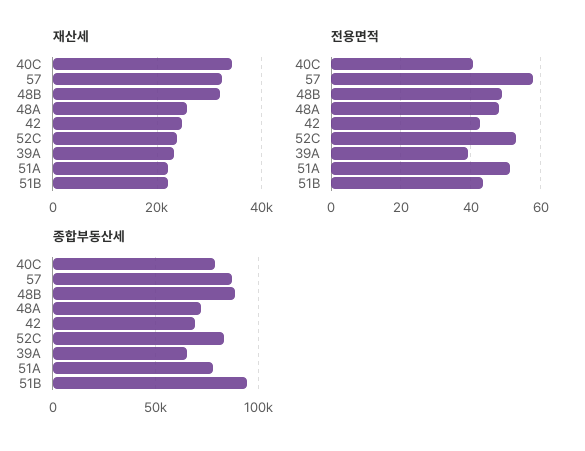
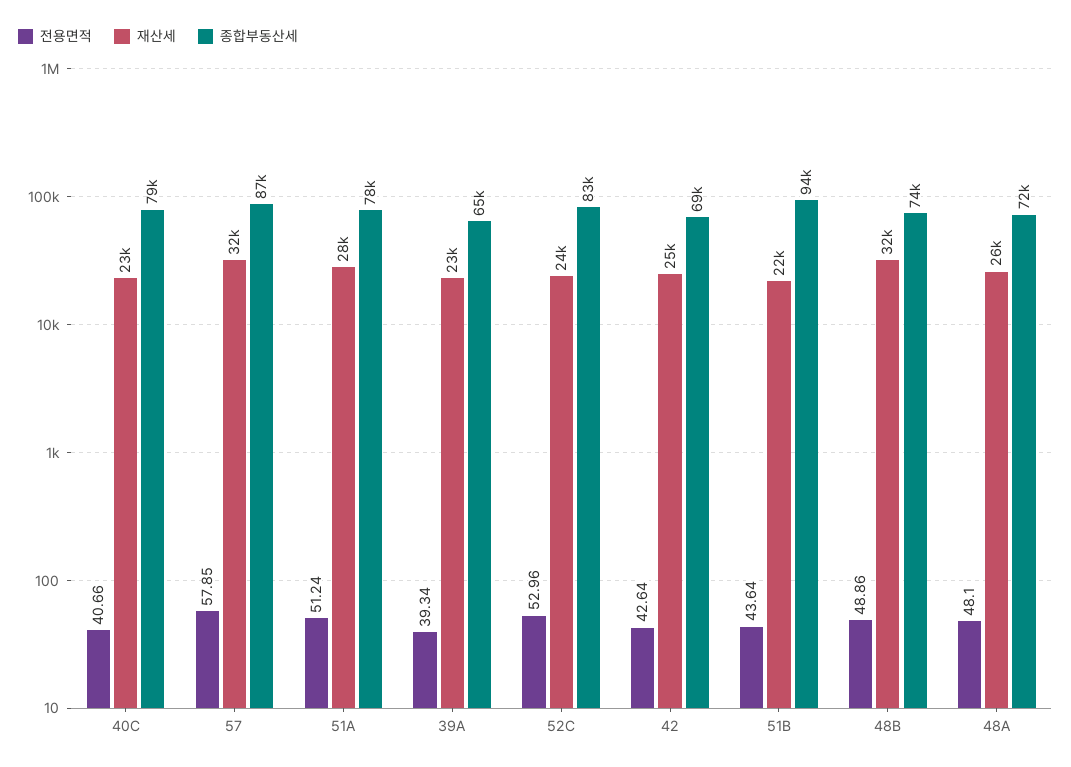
  {
    "재산세": {
-     "40C": 34000,
+     "40C": 23000,
      "57": 32000,
      "48B": 32000,
      "48A": 26000,
      "42": 25000,
      "52C": 24000,
      "39A": 23000,
-     "51A": 22000,
+     "51A": 28000,
      "51B": 22000
    },
    "전용면적": {
      "40C": 40.66,
      "57": 57.85,
      "48B": 48.86,
      "48A": 48.1,
      "42": 42.64,
      "52C": 52.96,
      "39A": 39.34,
      "51A": 51.24,
      "51B": 43.64
    },
    "종합부동산세": {
      "40C": 79000,
      "57": 87000,
-     "48B": 90000,
+     "48B": 74000,
      "48A": 72000,
      "42": 69000,
      "52C": 83000,
      "39A": 65000,
      "51A": 78000,
      "51B": 94000
    }
  }

